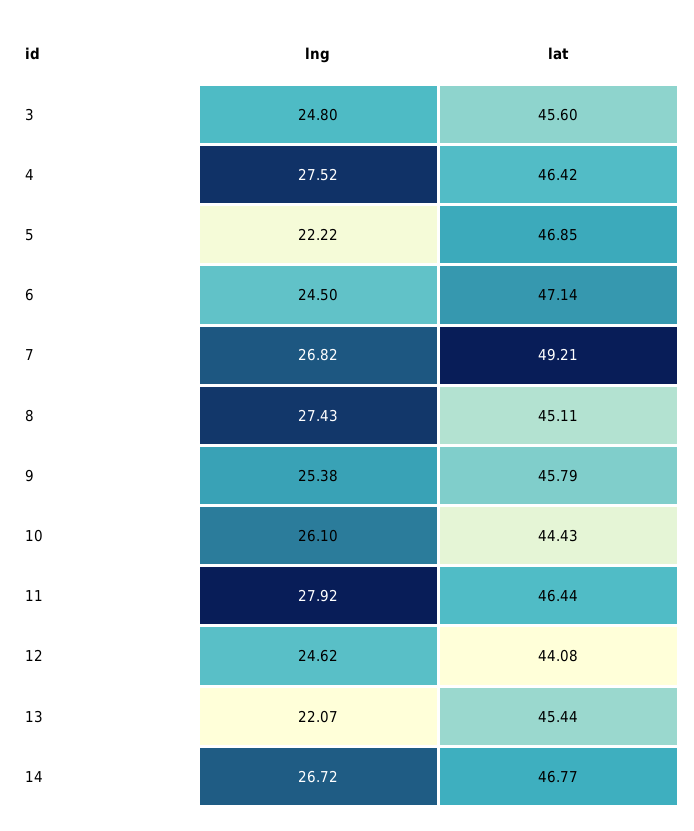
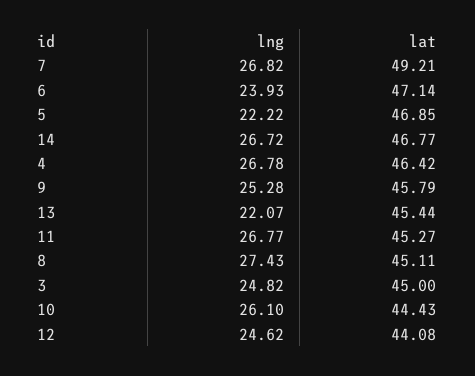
  {
    "lng": {
-     "3": 24.8,
+     "3": 24.82,
-     "4": 27.52,
+     "4": 26.78,
      "5": 22.22,
-     "6": 24.5,
+     "6": 23.93,
      "7": 26.82,
      "8": 27.43,
-     "9": 25.38,
+     "9": 25.28,
      "10": 26.1,
-     "11": 27.92,
+     "11": 26.77,
      "12": 24.62,
      "13": 22.07,
      "14": 26.72
    },
    "lat": {
-     "3": 45.6,
+     "3": 45,
      "4": 46.42,
      "5": 46.85,
      "6": 47.14,
      "7": 49.21,
      "8": 45.11,
      "9": 45.79,
      "10": 44.43,
-     "11": 46.44,
+     "11": 45.27,
      "12": 44.08,
      "13": 45.44,
      "14": 46.77
    }
  }

